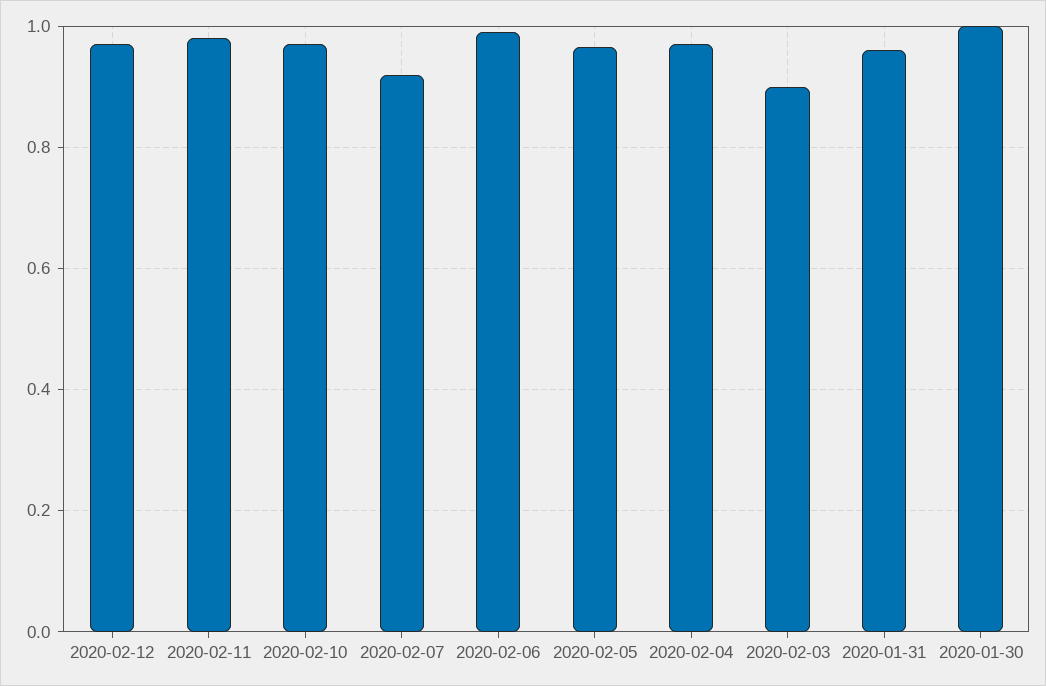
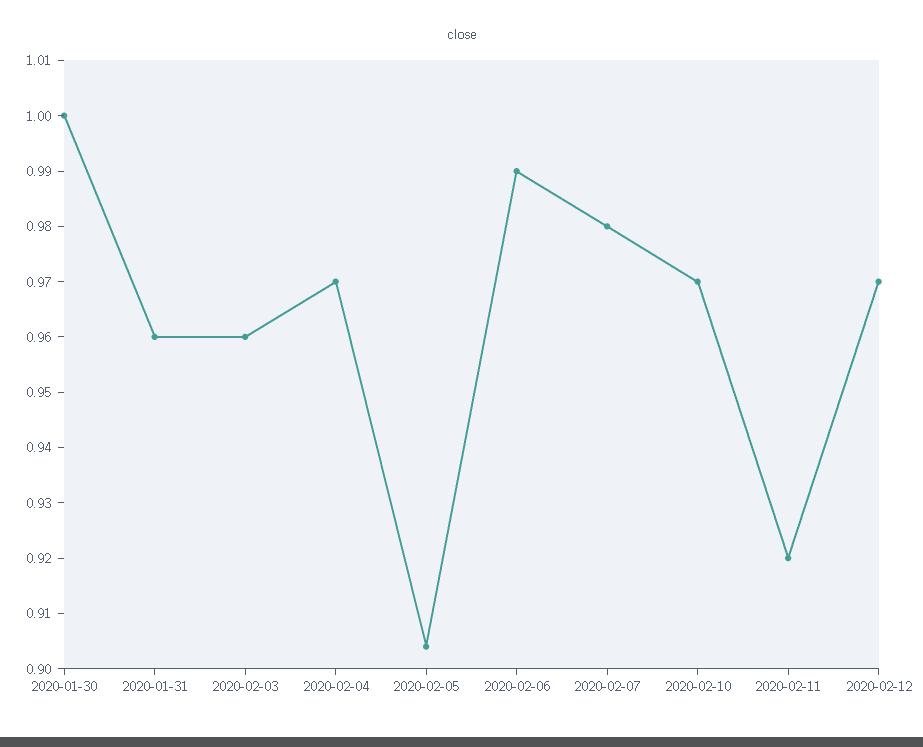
  {
    "2020-02-12": 0.97,
-   "2020-02-11": 0.98,
+   "2020-02-11": 0.92,
    "2020-02-10": 0.97,
-   "2020-02-07": 0.92,
+   "2020-02-07": 0.98,
    "2020-02-06": 0.99,
-   "2020-02-05": 0.96,
+   "2020-02-05": 0.905,
    "2020-02-04": 0.97,
-   "2020-02-03": 0.9,
+   "2020-02-03": 0.96,
    "2020-01-31": 0.96,
    "2020-01-30": 1
  }

